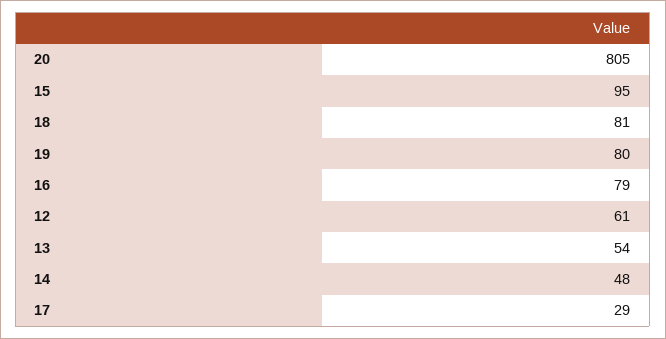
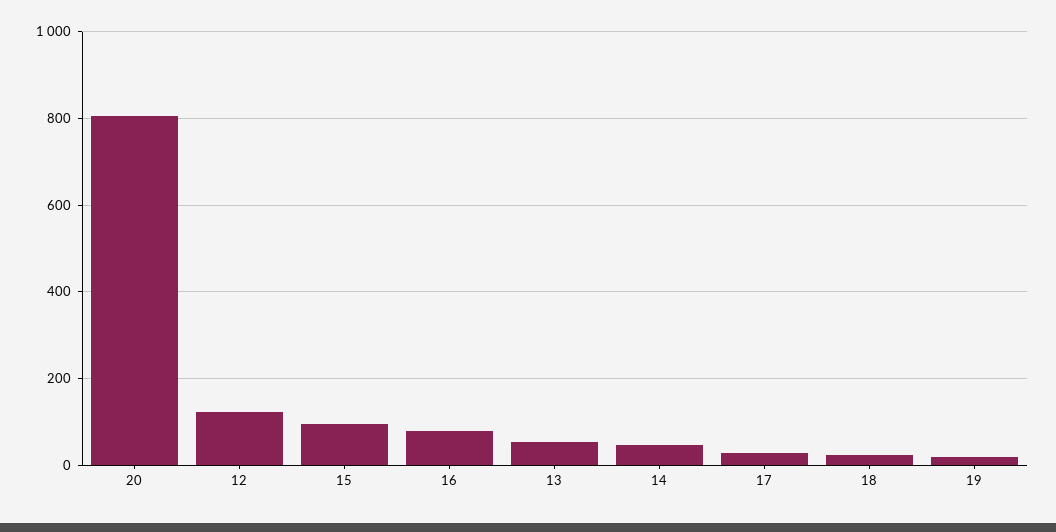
  {
    "20": 805,
    "15": 95,
-   "18": 81,
+   "18": 20,
-   "19": 80,
+   "19": 20,
    "16": 79,
-   "12": 61,
+   "12": 120,
    "13": 54,
    "14": 48,
    "17": 29
  }

